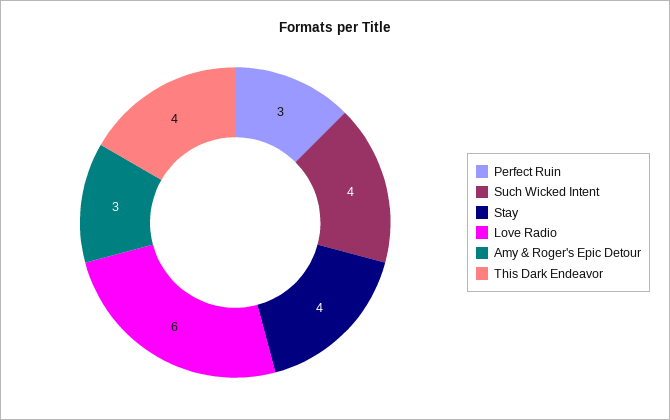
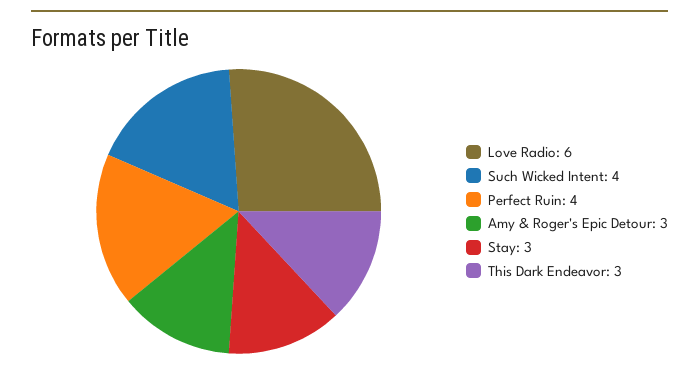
  {
-   "Perfect Ruin": 3,
+   "Perfect Ruin": 4,
    "Such Wicked Intent": 4,
-   "Stay": 4,
+   "Stay": 3,
    "Love Radio": 6,
    "Amy & Roger's Epic Detour": 3,
-   "This Dark Endeavor": 4
+   "This Dark Endeavor": 3
  }

